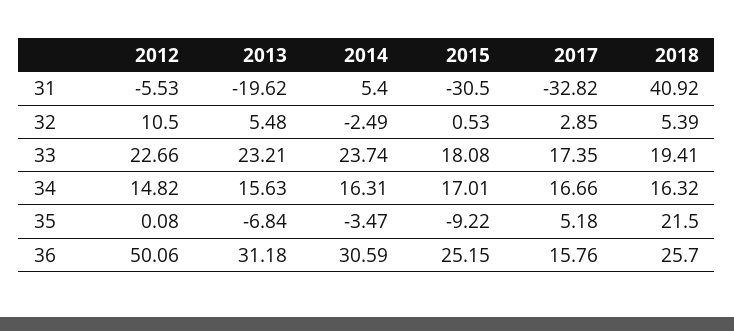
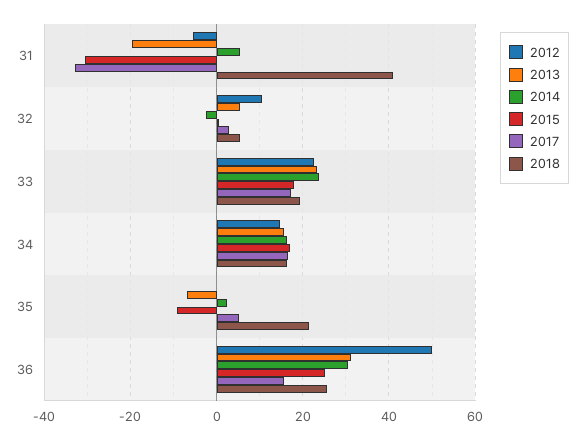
  {
    "2012": {
      "31": -5.53,
      "32": 10.5,
      "33": 22.66,
      "34": 14.82,
      "35": 0.08,
      "36": 50.06
    },
    "2013": {
      "31": -19.62,
      "32": 5.48,
      "33": 23.21,
      "34": 15.63,
      "35": -6.84,
      "36": 31.18
    },
    "2014": {
      "31": 5.4,
      "32": -2.49,
      "33": 23.74,
      "34": 16.31,
-     "35": -3.47,
+     "35": 2,
      "36": 30.59
    },
    "2015": {
      "31": -30.5,
      "32": 0.53,
      "33": 18.08,
      "34": 17.01,
      "35": -9.22,
      "36": 25.15
    },
    "2017": {
      "31": -32.82,
      "32": 2.85,
      "33": 17.35,
      "34": 16.66,
      "35": 5.18,
      "36": 15.76
    },
    "2018": {
      "31": 40.92,
      "32": 5.39,
      "33": 19.41,
      "34": 16.32,
      "35": 21.5,
      "36": 25.7
    }
  }

